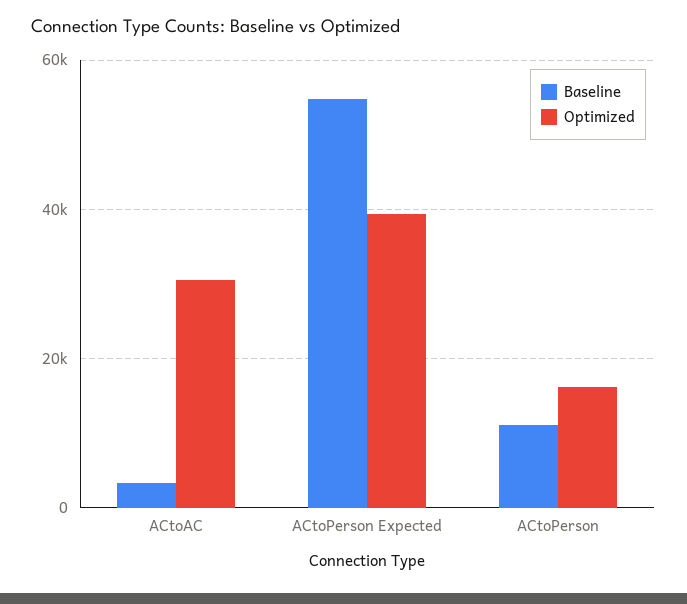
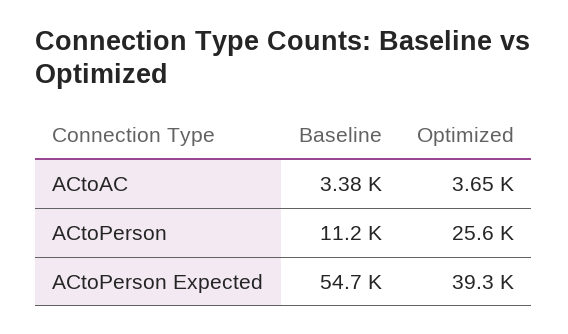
  {
    "Baseline": {
      "ACtoAC": 3380,
      "ACtoPerson Expected": 54700,
      "ACtoPerson": 11200
    },
    "Optimized": {
-     "ACtoAC": 30000,
+     "ACtoAC": 3650,
      "ACtoPerson Expected": 39300,
-     "ACtoPerson": 16000
+     "ACtoPerson": 25600
    }
  }

